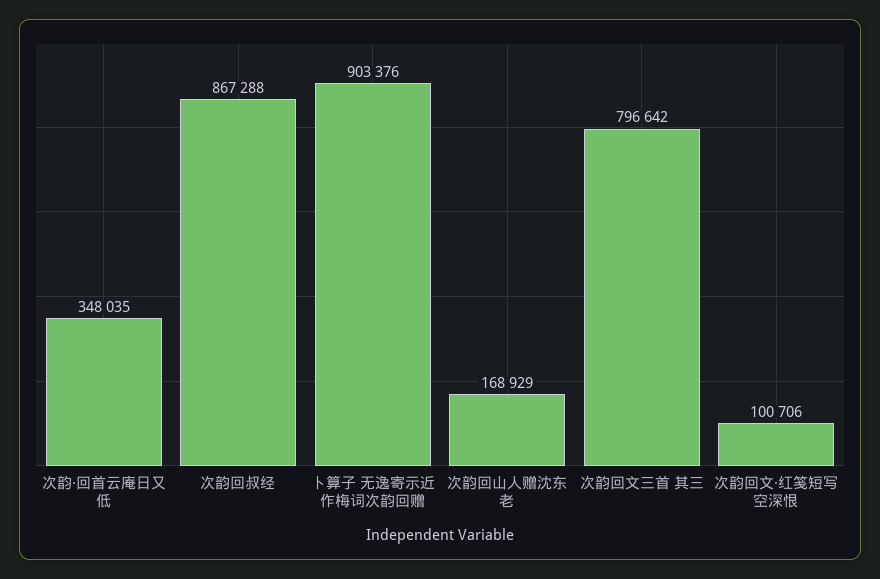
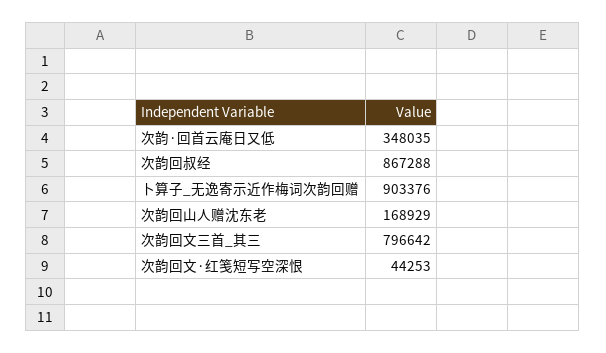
  {
    "次韵·回首云庵日又低": 348035,
    "次韵回叔经": 867288,
    "卜算子 无逸寄示近作梅词次韵回赠": 903376,
    "次韵回山人赠沈东老": 168929,
    "次韵回文三首 其三": 796642,
-   "次韵回文·红笺短写空深恨": 100706
+   "次韵回文·红笺短写空深恨": 44253
  }

